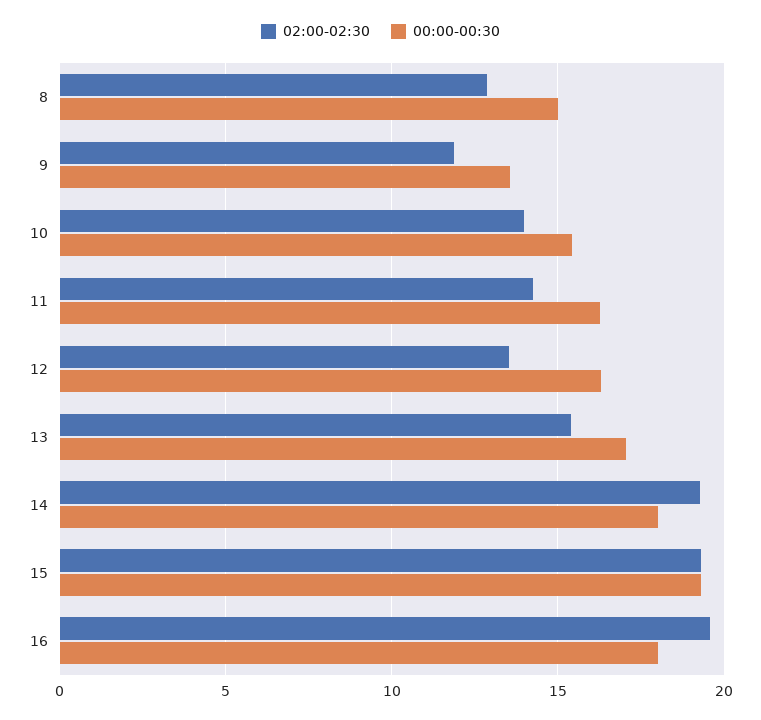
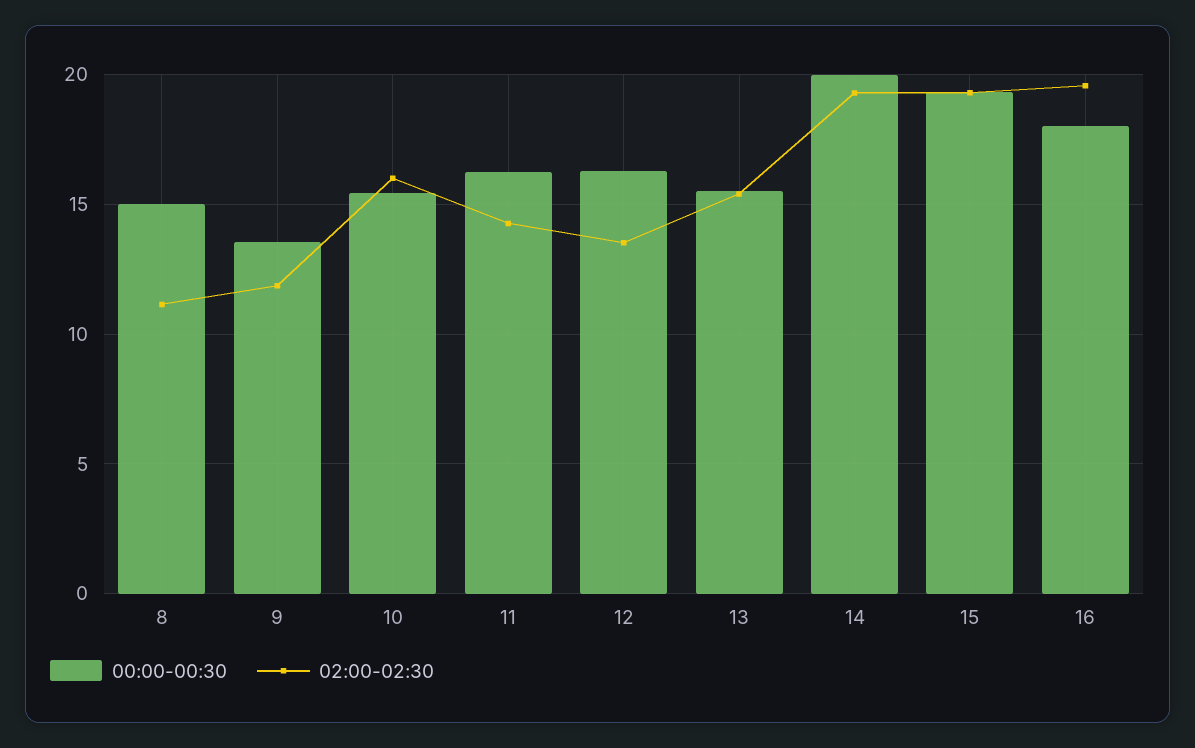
  {
    "02:00-02:30": {
-     "8": 13,
+     "8": 11,
      "9": 12,
-     "10": 14,
+     "10": 16,
      "11": 14.5,
      "12": 13.5,
      "13": 15.5,
      "14": 19.5,
      "15": 19.5,
      "16": 19.5
    },
    "00:00-00:30": {
      "8": 15,
      "9": 13.5,
      "10": 15.5,
      "11": 16.5,
      "12": 16.5,
-     "13": 17,
+     "13": 15.5,
-     "14": 18,
+     "14": 20,
      "15": 19.5,
      "16": 18
    }
  }

